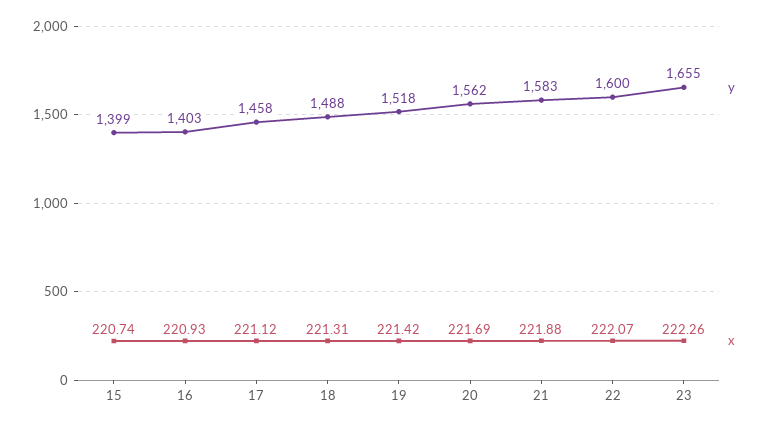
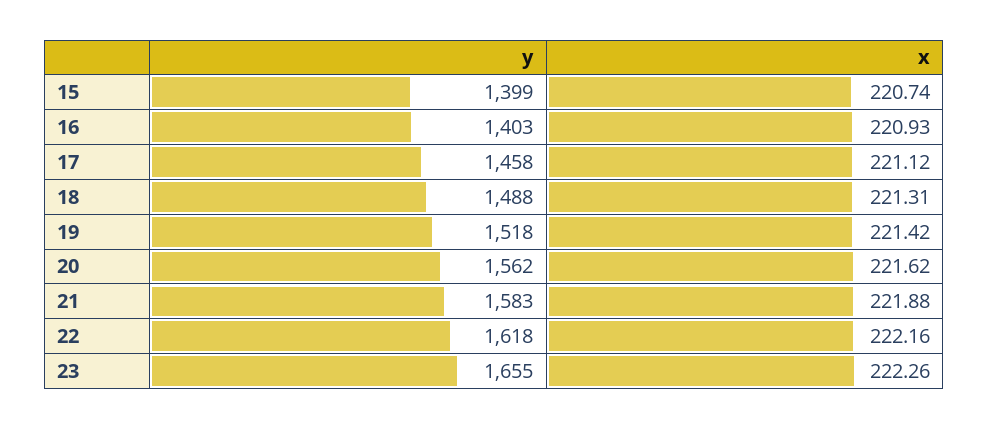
  {
    "y": {
      "15": 1399,
      "16": 1403,
      "17": 1458,
      "18": 1488,
      "19": 1518,
      "20": 1562,
      "21": 1583,
-     "22": 1600,
+     "22": 1618,
      "23": 1655
    },
    "x": {
      "15": 220.74,
      "16": 220.93,
      "17": 221.12,
      "18": 221.31,
      "19": 221.42,
-     "20": 221.69,
+     "20": 221.62,
      "21": 221.88,
-     "22": 222.07,
+     "22": 222.16,
      "23": 222.26
    }
  }

